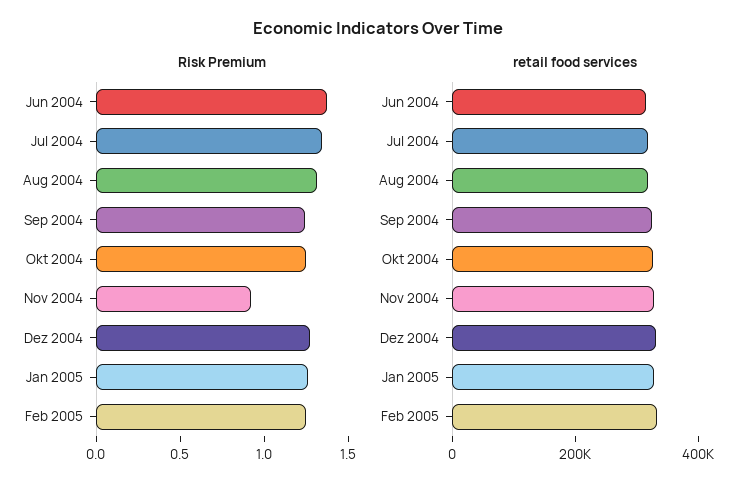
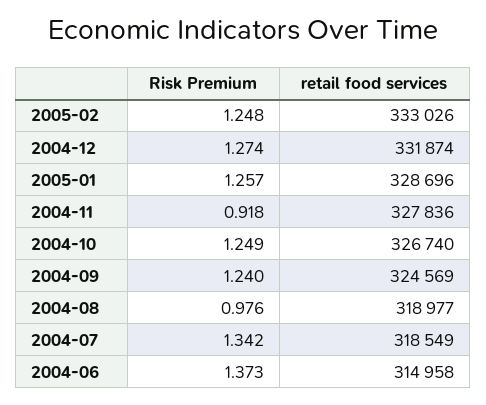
  {
    "Risk Premium": {
      "Jun 2004": 1.373,
      "Jul 2004": 1.342,
-     "Aug 2004": 1.3,
+     "Aug 2004": 0.976,
      "Sep 2004": 1.24,
      "Okt 2004": 1.249,
      "Nov 2004": 0.918,
      "Dez 2004": 1.274,
      "Jan 2005": 1.257,
      "Feb 2005": 1.248
    },
    "retail food services": {
      "Jun 2004": 314958,
      "Jul 2004": 318549,
      "Aug 2004": 318977,
      "Sep 2004": 324569,
      "Okt 2004": 326740,
      "Nov 2004": 327836,
      "Dez 2004": 331874,
      "Jan 2005": 328696,
      "Feb 2005": 333026
    }
  }

